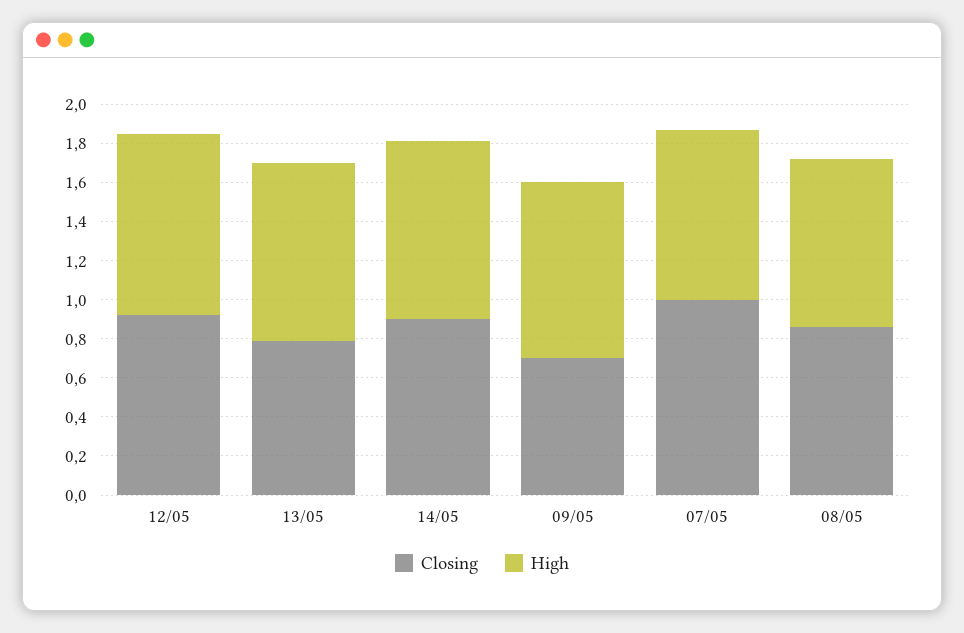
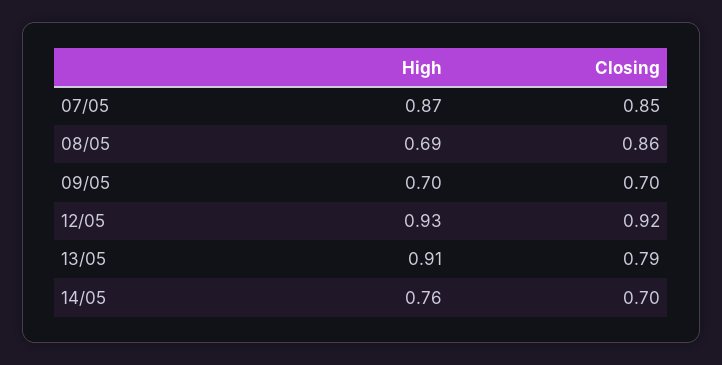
  {
    "Closing": {
      "12/05": 0.92,
      "13/05": 0.79,
-     "14/05": 0.9,
+     "14/05": 0.7,
      "09/05": 0.7,
-     "07/05": 1,
+     "07/05": 0.85,
      "08/05": 0.86
    },
    "High": {
      "12/05": 0.93,
      "13/05": 0.91,
-     "14/05": 0.9,
+     "14/05": 0.76,
-     "09/05": 0.9,
+     "09/05": 0.7,
      "07/05": 0.87,
-     "08/05": 0.85
+     "08/05": 0.69
    }
  }

